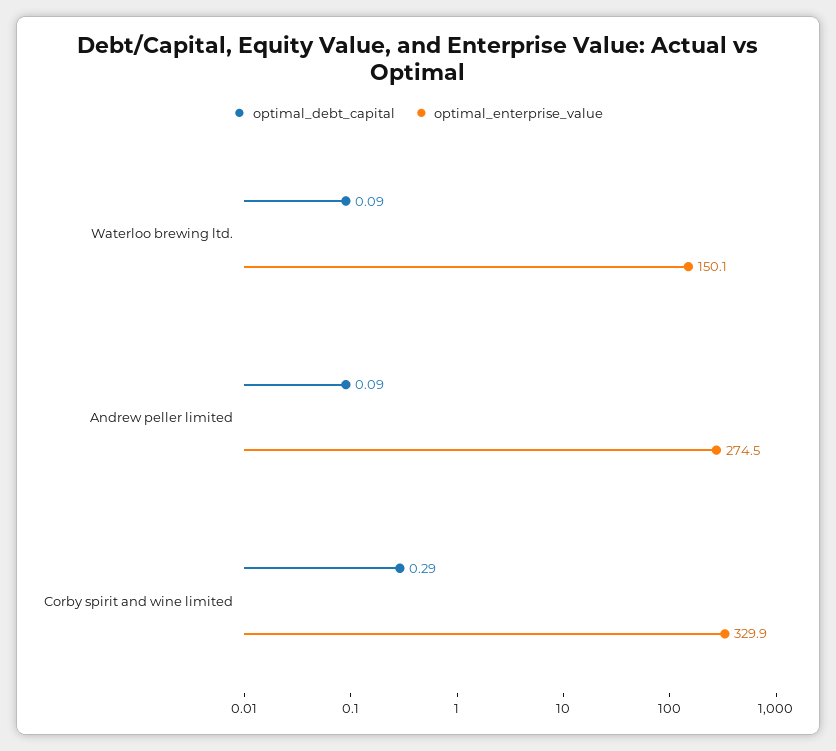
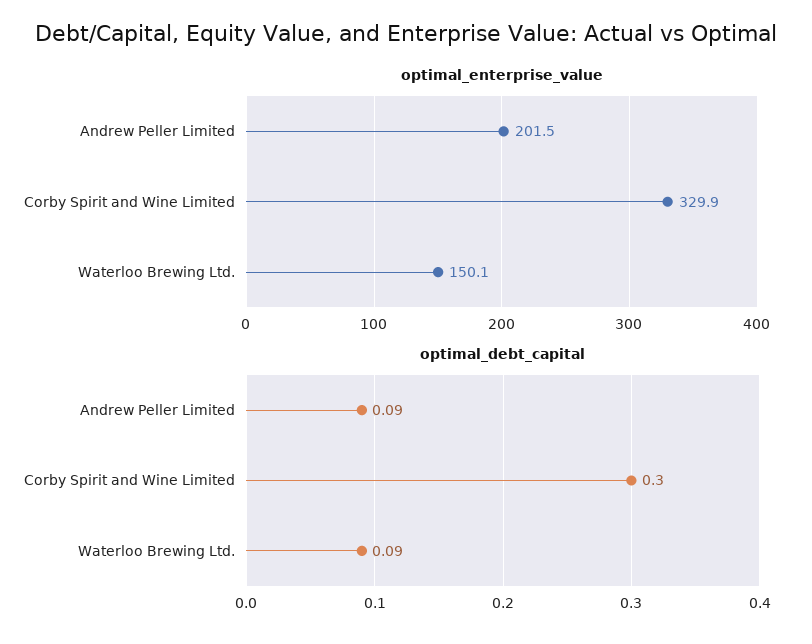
  {
    "optimal_debt_capital": {
      "Waterloo brewing ltd.": 0.09,
      "Andrew peller limited": 0.09,
-     "Corby spirit and wine limited": 0.29
+     "Corby spirit and wine limited": 0.3
    },
    "optimal_enterprise_value": {
      "Waterloo brewing ltd.": 150.1,
-     "Andrew peller limited": 274.5,
+     "Andrew peller limited": 201.5,
      "Corby spirit and wine limited": 329.9
    }
  }

